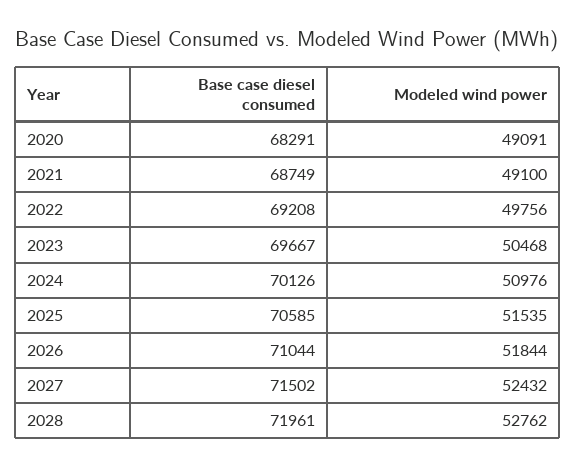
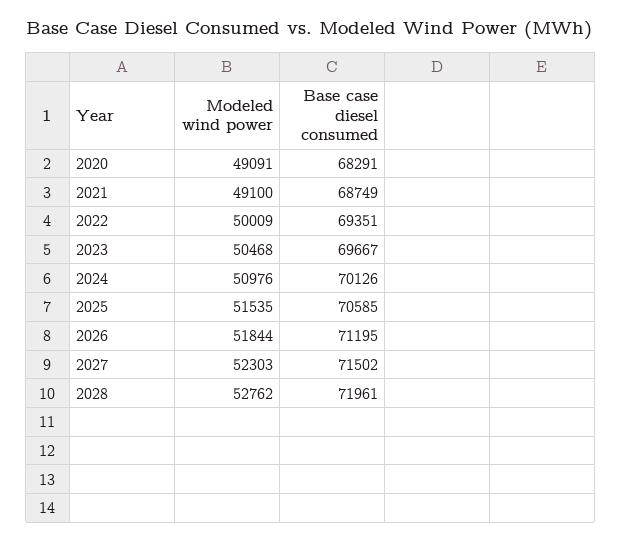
  {
    "Base case diesel consumed": {
      "2020": 68291,
      "2021": 68749,
-     "2022": 69208,
+     "2022": 69351,
      "2023": 69667,
      "2024": 70126,
      "2025": 70585,
-     "2026": 71044,
+     "2026": 71195,
      "2027": 71502,
      "2028": 71961
    },
    "Modeled wind power": {
      "2020": 49091,
      "2021": 49100,
-     "2022": 49756,
+     "2022": 50009,
      "2023": 50468,
      "2024": 50976,
      "2025": 51535,
      "2026": 51844,
-     "2027": 52432,
+     "2027": 52303,
      "2028": 52762
    }
  }

